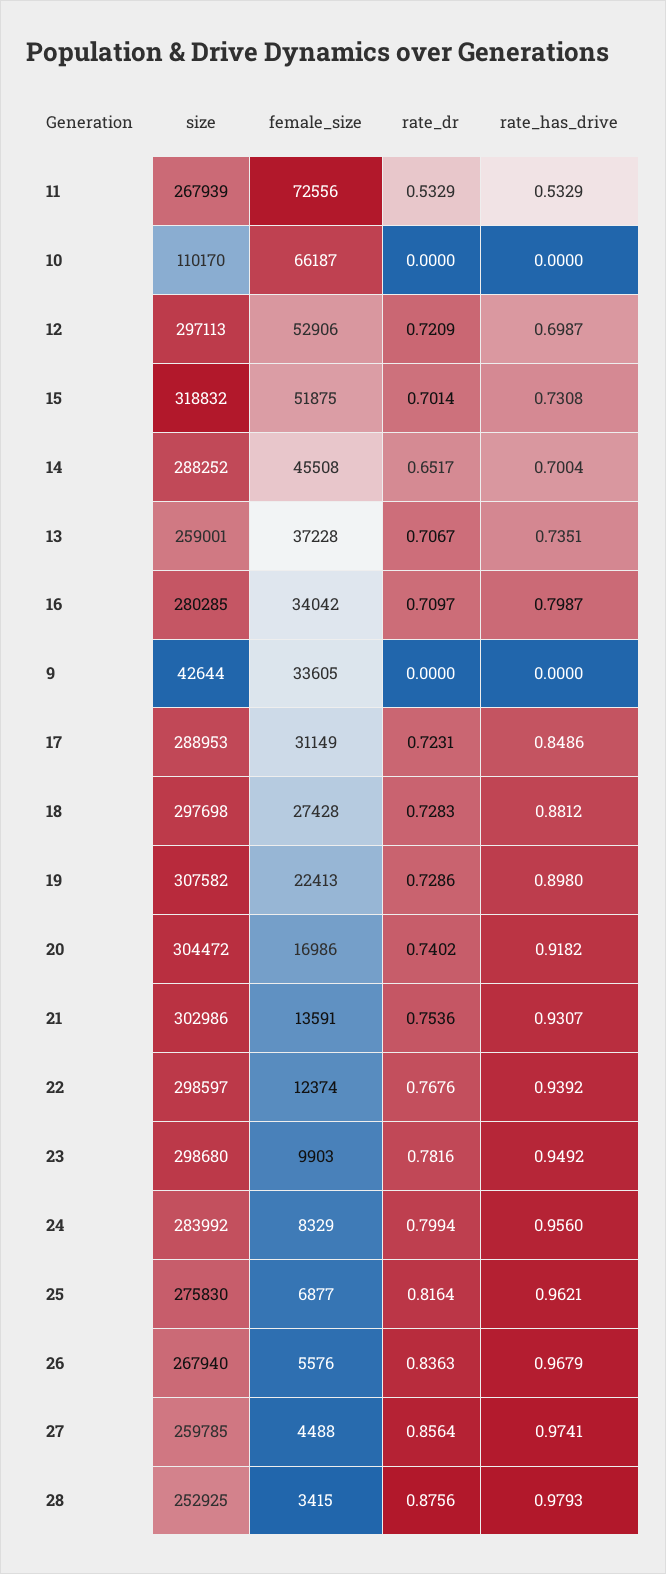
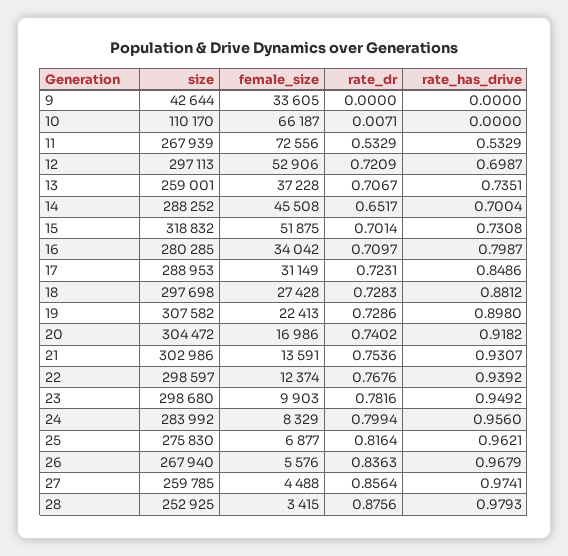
  {
    "size": {
      "11": 267939,
      "10": 110170,
      "12": 297113,
      "15": 318832,
      "14": 288252,
      "13": 259001,
      "16": 280285,
      "9": 42644,
      "17": 288953,
      "18": 297698,
      "19": 307582,
      "20": 304472,
      "21": 302986,
      "22": 298597,
      "23": 298680,
      "24": 283992,
      "25": 275830,
      "26": 267940,
      "27": 259785,
      "28": 252925
    },
    "female_size": {
      "11": 72556,
      "10": 66187,
      "12": 52906,
      "15": 51875,
      "14": 45508,
      "13": 37228,
      "16": 34042,
      "9": 33605,
      "17": 31149,
      "18": 27428,
      "19": 22413,
      "20": 16986,
      "21": 13591,
      "22": 12374,
      "23": 9903,
      "24": 8329,
      "25": 6877,
      "26": 5576,
      "27": 4488,
      "28": 3415
    },
    "rate_dr": {
      "11": 0.5329,
-     "10": 0,
+     "10": 0.0071,
      "12": 0.7209,
      "15": 0.7014,
      "14": 0.6517,
      "13": 0.7067,
      "16": 0.7097,
      "9": 0,
      "17": 0.7231,
      "18": 0.7283,
      "19": 0.7286,
      "20": 0.7402,
      "21": 0.7536,
      "22": 0.7676,
      "23": 0.7816,
      "24": 0.7994,
      "25": 0.8164,
      "26": 0.8363,
      "27": 0.8564,
      "28": 0.8756
    },
    "rate_has_drive": {
      "11": 0.5329,
      "10": 0,
      "12": 0.6987,
      "15": 0.7308,
      "14": 0.7004,
      "13": 0.7351,
      "16": 0.7987,
      "9": 0,
      "17": 0.8486,
      "18": 0.8812,
      "19": 0.898,
      "20": 0.9182,
      "21": 0.9307,
      "22": 0.9392,
      "23": 0.9492,
      "24": 0.956,
      "25": 0.9621,
      "26": 0.9679,
      "27": 0.9741,
      "28": 0.9793
    }
  }

